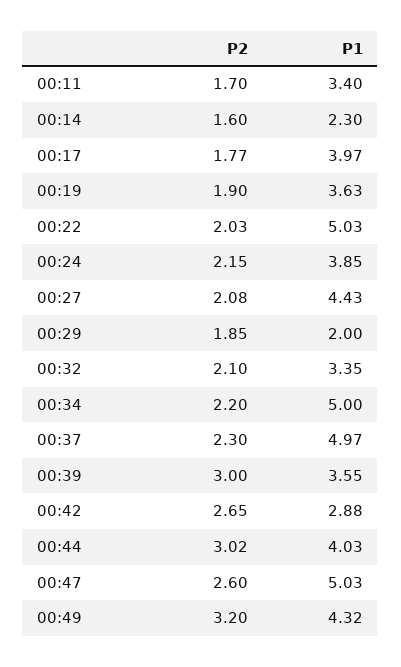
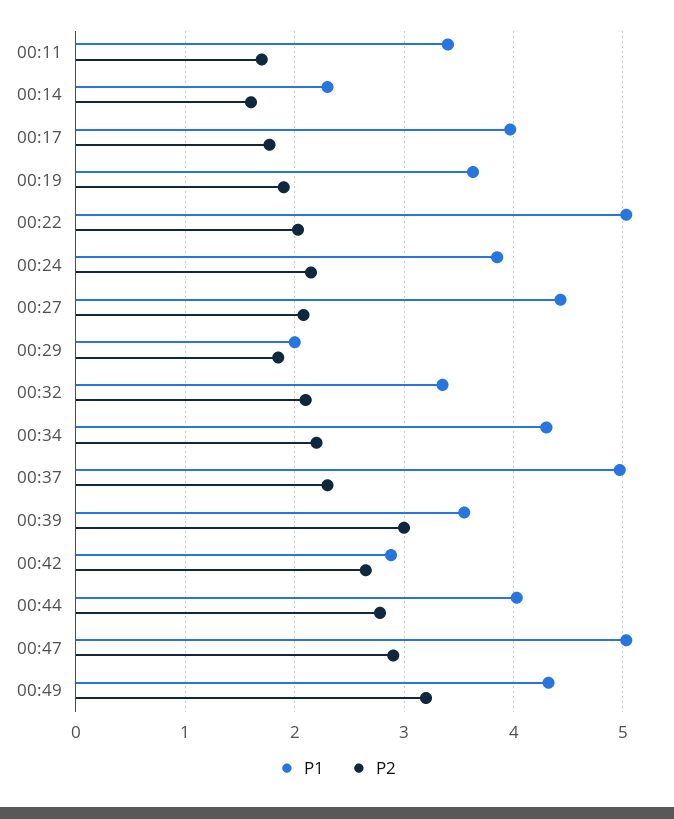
  {
    "P2": {
      "00:11": 1.7,
      "00:14": 1.6,
      "00:17": 1.77,
      "00:19": 1.9,
      "00:22": 2.03,
      "00:24": 2.15,
      "00:27": 2.08,
      "00:29": 1.85,
      "00:32": 2.1,
      "00:34": 2.2,
      "00:37": 2.3,
      "00:39": 3,
      "00:42": 2.65,
-     "00:44": 3.02,
+     "00:44": 2.8,
-     "00:47": 2.6,
+     "00:47": 2.9,
      "00:49": 3.2
    },
    "P1": {
      "00:11": 3.4,
      "00:14": 2.3,
      "00:17": 3.97,
      "00:19": 3.63,
      "00:22": 5.03,
      "00:24": 3.85,
      "00:27": 4.43,
      "00:29": 2,
      "00:32": 3.35,
-     "00:34": 5,
+     "00:34": 4.3,
      "00:37": 4.97,
      "00:39": 3.55,
      "00:42": 2.88,
      "00:44": 4.03,
      "00:47": 5.03,
      "00:49": 4.32
    }
  }

